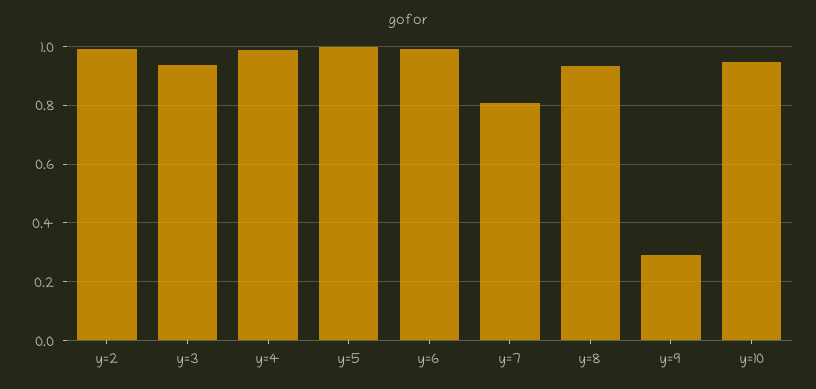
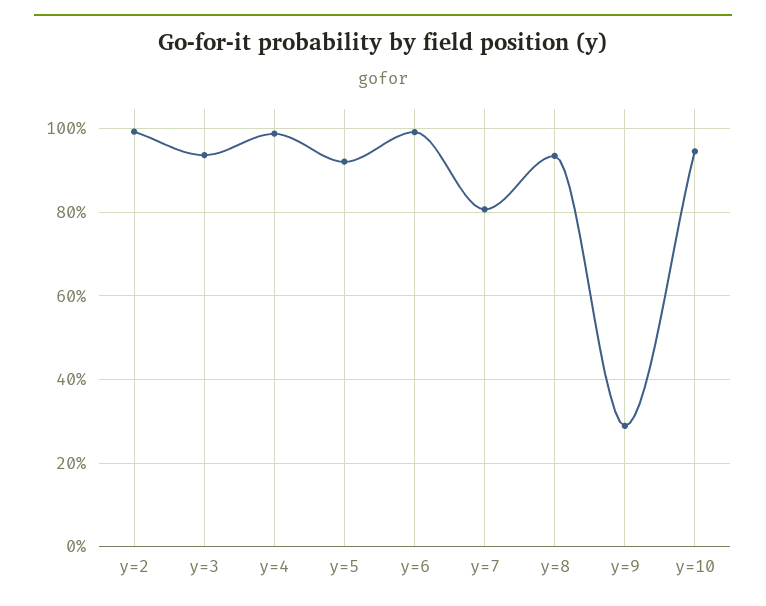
  {
    "y=2": 1,
    "y=3": 0.94,
    "y=4": 0.98,
-   "y=5": 1,
+   "y=5": 0.92,
    "y=6": 1,
    "y=7": 0.8,
    "y=8": 0.94,
    "y=9": 0.28,
    "y=10": 0.94
  }

